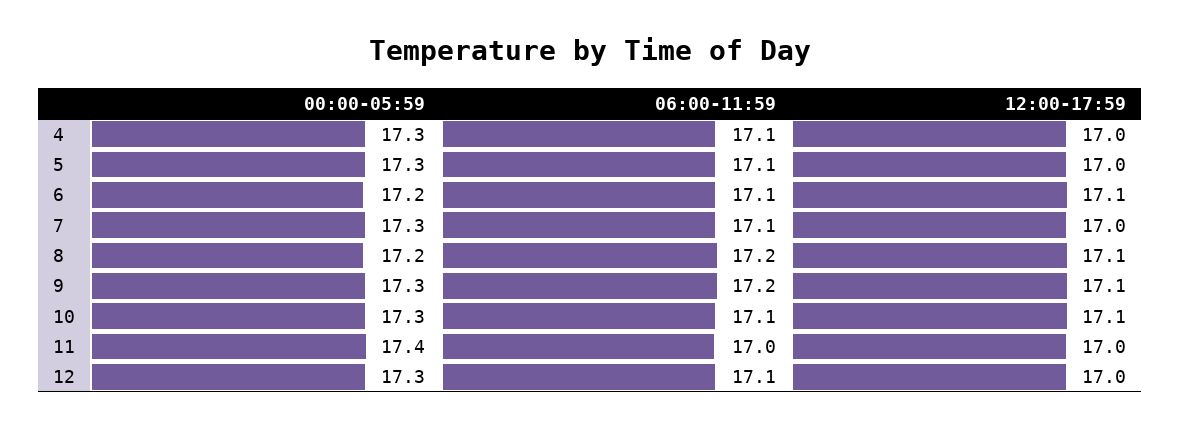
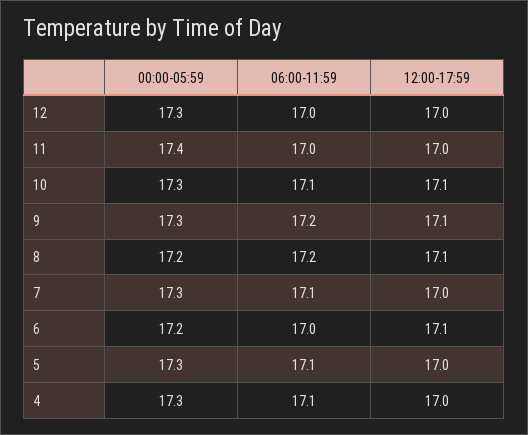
  {
    "00:00-05:59": {
      "4": 17.3,
      "5": 17.3,
      "6": 17.2,
      "7": 17.3,
      "8": 17.2,
      "9": 17.3,
      "10": 17.3,
      "11": 17.4,
      "12": 17.3
    },
    "06:00-11:59": {
      "4": 17.1,
      "5": 17.1,
-     "6": 17.1,
+     "6": 17,
      "7": 17.1,
      "8": 17.2,
      "9": 17.2,
      "10": 17.1,
      "11": 17,
-     "12": 17.1
+     "12": 17
    },
    "12:00-17:59": {
      "4": 17,
      "5": 17,
      "6": 17.1,
      "7": 17,
      "8": 17.1,
      "9": 17.1,
      "10": 17.1,
      "11": 17,
      "12": 17
    }
  }

